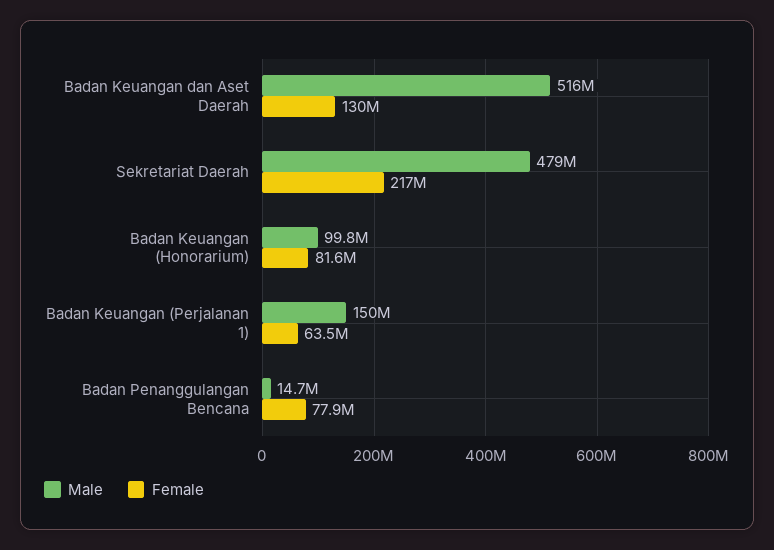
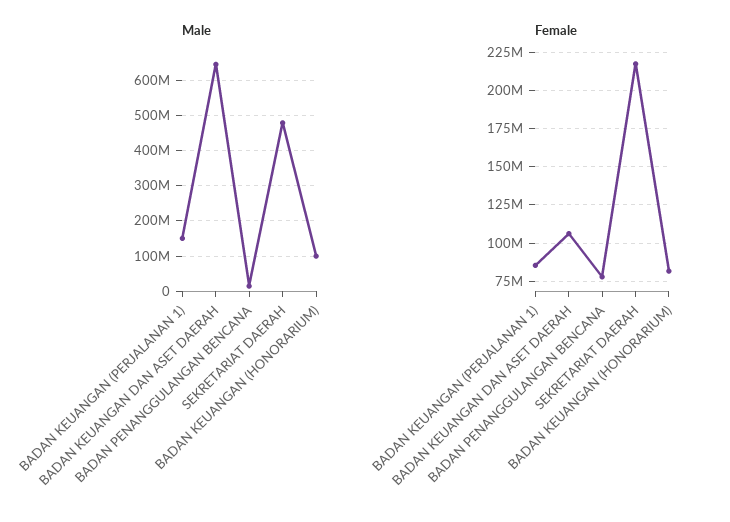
  {
    "Male": {
-     "Badan Keuangan dan Aset Daerah": 516000000,
+     "Badan Keuangan dan Aset Daerah": 640000000,
      "Sekretariat Daerah": 479000000,
      "Badan Keuangan (Honorarium)": 99800000,
      "Badan Keuangan (Perjalanan 1)": 150000000,
      "Badan Penanggulangan Bencana": 14700000
    },
    "Female": {
-     "Badan Keuangan dan Aset Daerah": 130000000,
+     "Badan Keuangan dan Aset Daerah": 105000000,
      "Sekretariat Daerah": 217000000,
      "Badan Keuangan (Honorarium)": 81600000,
-     "Badan Keuangan (Perjalanan 1)": 63500000,
+     "Badan Keuangan (Perjalanan 1)": 85000000,
      "Badan Penanggulangan Bencana": 77900000
    }
  }

